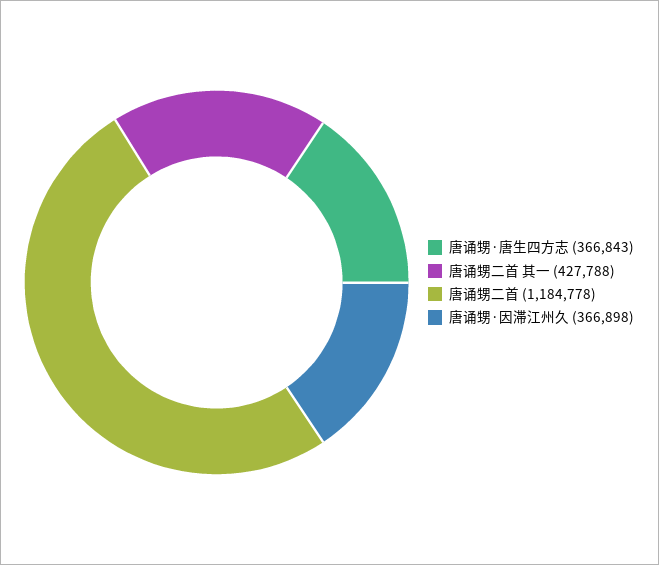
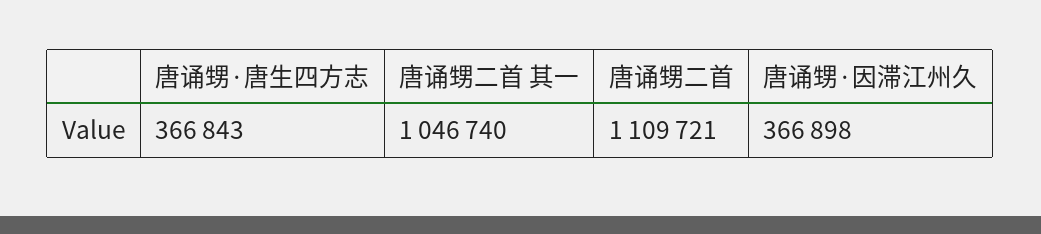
  {
    "唐诵甥·唐生四方志": 366843,
-   "唐诵甥二首 其一": 427788,
+   "唐诵甥二首 其一": 1046740,
-   "唐诵甥二首": 1184778,
+   "唐诵甥二首": 1109721,
    "唐诵甥·因滞江州久": 366898
  }

